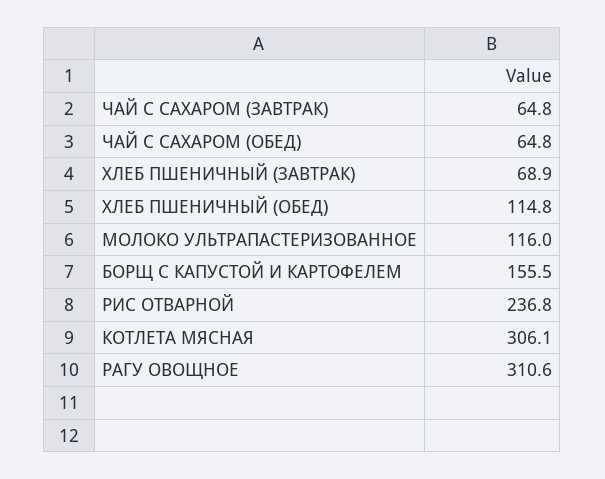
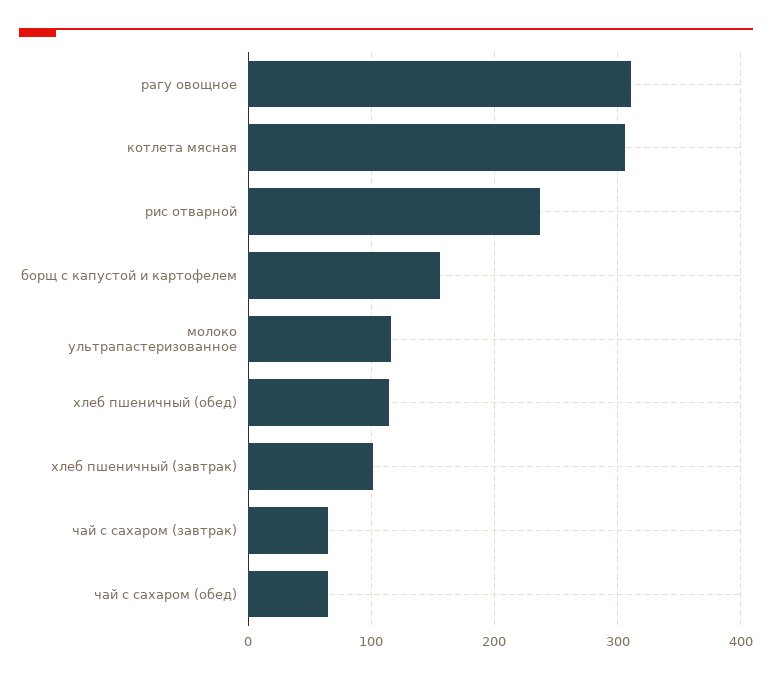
  {
    "ЧАЙ С САХАРОМ (ЗАВТРАК)": 64.8,
    "ЧАЙ С САХАРОМ (ОБЕД)": 64.8,
-   "ХЛЕБ ПШЕНИЧНЫЙ (ЗАВТРАК)": 68.9,
+   "ХЛЕБ ПШЕНИЧНЫЙ (ЗАВТРАК)": 100,
    "ХЛЕБ ПШЕНИЧНЫЙ (ОБЕД)": 114.8,
    "МОЛОКО УЛЬТРАПАСТЕРИЗОВАННОЕ": 116,
    "БОРЩ С КАПУСТОЙ И КАРТОФЕЛЕМ": 155.5,
    "РИС ОТВАРНОЙ": 236.8,
    "КОТЛЕТА МЯСНАЯ": 306.1,
    "РАГУ ОВОЩНОЕ": 310.6
  }

